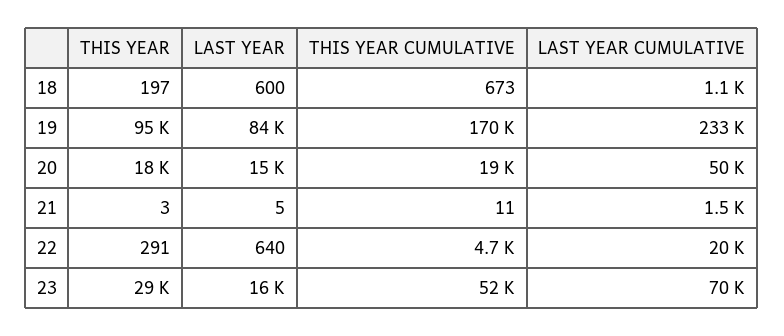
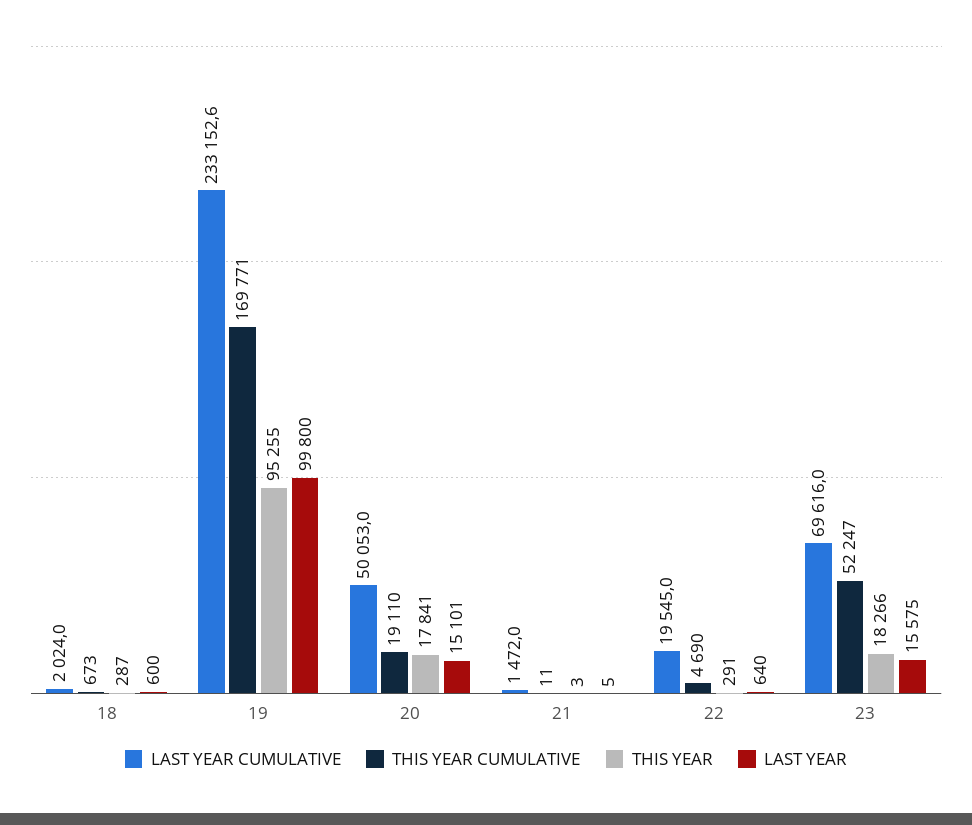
  {
    "THIS YEAR": {
-     "18": 197,
+     "18": 287,
      "19": 95255,
      "20": 17841,
      "21": 3,
      "22": 291,
-     "23": 29000
+     "23": 18266
    },
    "LAST YEAR": {
      "18": 600,
-     "19": 84000,
+     "19": 99800,
      "20": 15101,
      "21": 5,
      "22": 640,
      "23": 15575
    },
    "THIS YEAR CUMULATIVE": {
      "18": 673,
      "19": 169771,
      "20": 19110,
      "21": 11,
      "22": 4690,
      "23": 52247
    },
    "LAST YEAR CUMULATIVE": {
-     "18": 1100,
+     "18": 2024,
      "19": 233152.6,
      "20": 50053,
      "21": 1472,
      "22": 19545,
      "23": 69616
    }
  }

